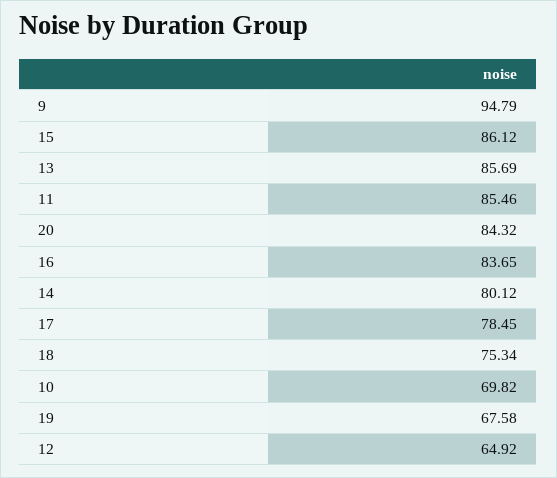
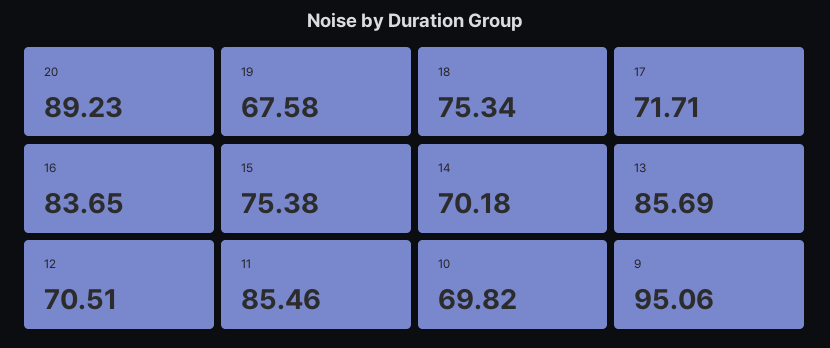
  {
-   "9": 94.79,
+   "9": 95.06,
-   "15": 86.12,
+   "15": 75.38,
    "13": 85.69,
    "11": 85.46,
-   "20": 84.32,
+   "20": 89.23,
    "16": 83.65,
-   "14": 80.12,
+   "14": 70.18,
-   "17": 78.45,
+   "17": 71.71,
    "18": 75.34,
    "10": 69.82,
    "19": 67.58,
-   "12": 64.92
+   "12": 70.51
  }

